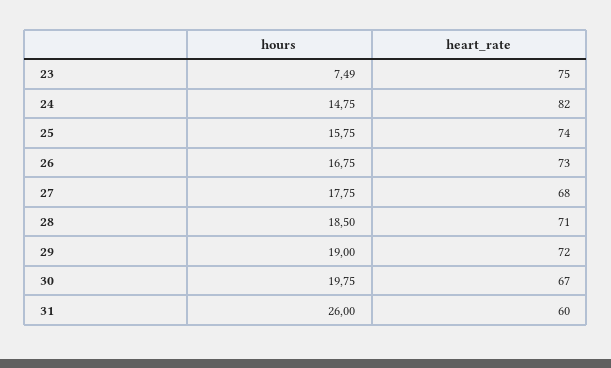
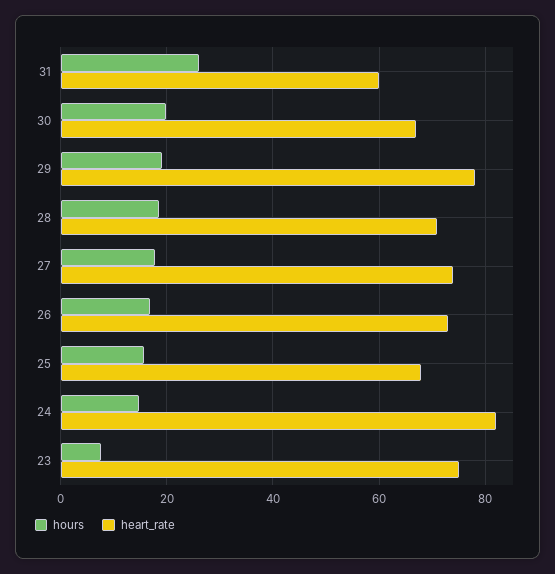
  {
    "hours": {
      "23": 7.49,
      "24": 14.75,
      "25": 15.75,
      "26": 16.75,
      "27": 17.75,
      "28": 18.5,
      "29": 19,
      "30": 19.75,
      "31": 26
    },
    "heart_rate": {
      "23": 75,
      "24": 82,
-     "25": 74,
+     "25": 68,
      "26": 73,
-     "27": 68,
+     "27": 74,
      "28": 71,
-     "29": 72,
+     "29": 78,
      "30": 67,
      "31": 60
    }
  }

